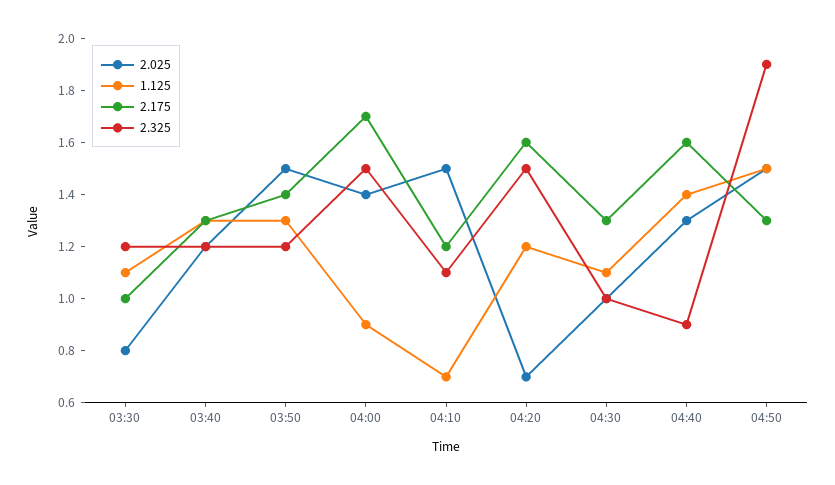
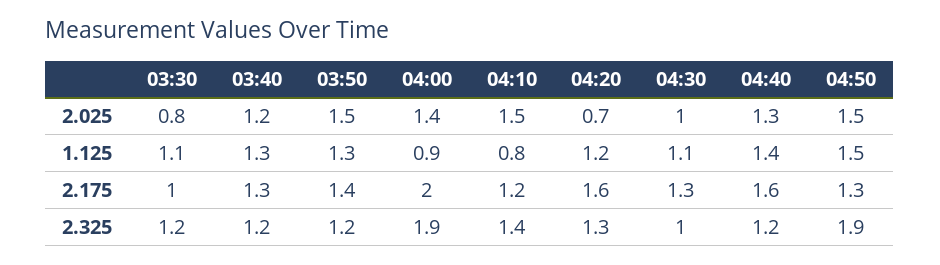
  {
    "2.025": {
      "03:30": 0.8,
      "03:40": 1.2,
      "03:50": 1.5,
      "04:00": 1.4,
      "04:10": 1.5,
      "04:20": 0.7,
      "04:30": 1,
      "04:40": 1.3,
      "04:50": 1.5
    },
    "1.125": {
      "03:30": 1.1,
      "03:40": 1.3,
      "03:50": 1.3,
      "04:00": 0.9,
-     "04:10": 0.7,
+     "04:10": 0.8,
      "04:20": 1.2,
      "04:30": 1.1,
      "04:40": 1.4,
      "04:50": 1.5
    },
    "2.175": {
      "03:30": 1,
      "03:40": 1.3,
      "03:50": 1.4,
-     "04:00": 1.7,
+     "04:00": 2,
      "04:10": 1.2,
      "04:20": 1.6,
      "04:30": 1.3,
      "04:40": 1.6,
      "04:50": 1.3
    },
    "2.325": {
      "03:30": 1.2,
      "03:40": 1.2,
      "03:50": 1.2,
-     "04:00": 1.5,
+     "04:00": 1.9,
-     "04:10": 1.1,
+     "04:10": 1.4,
-     "04:20": 1.5,
+     "04:20": 1.3,
      "04:30": 1,
-     "04:40": 0.9,
+     "04:40": 1.2,
      "04:50": 1.9
    }
  }

